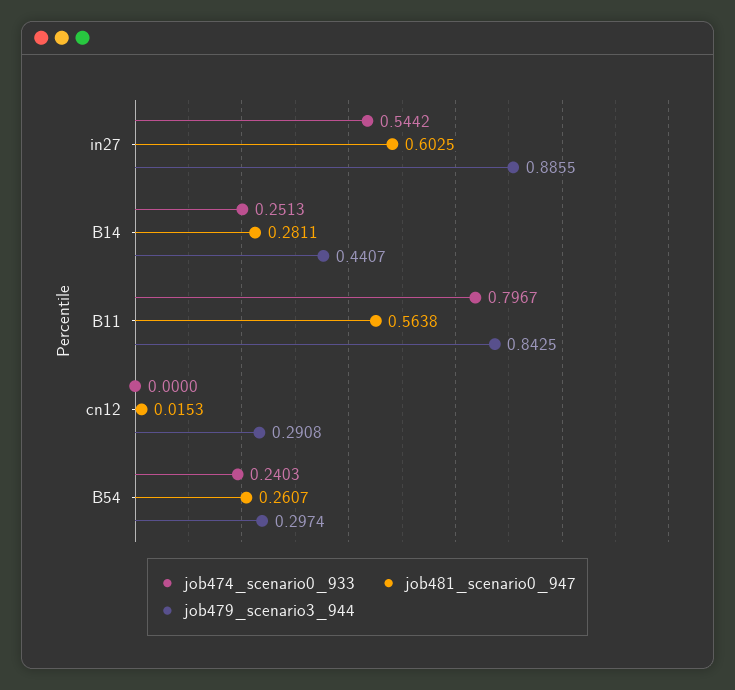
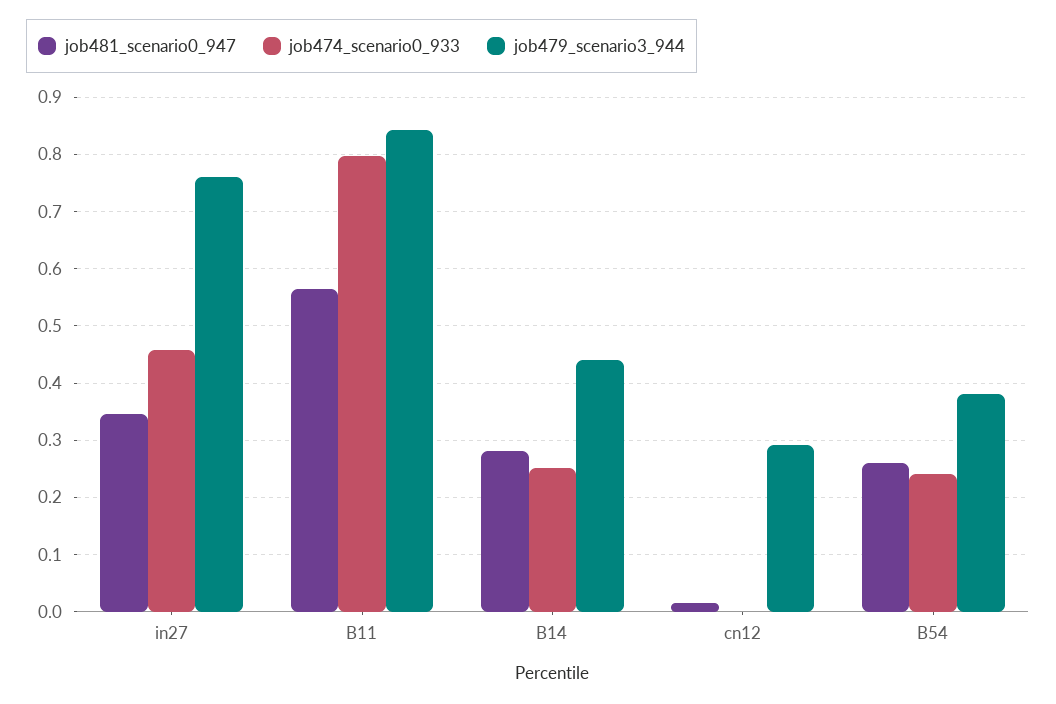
  {
    "job474_scenario0_933": {
-     "in27": 0.5442,
+     "in27": 0.46,
      "B14": 0.2513,
      "B11": 0.7967,
      "cn12": 0,
      "B54": 0.2403
    },
    "job481_scenario0_947": {
-     "in27": 0.6025,
+     "in27": 0.34,
      "B14": 0.2811,
      "B11": 0.5638,
      "cn12": 0.0153,
      "B54": 0.2607
    },
    "job479_scenario3_944": {
-     "in27": 0.8855,
+     "in27": 0.76,
      "B14": 0.4407,
      "B11": 0.8425,
      "cn12": 0.2908,
-     "B54": 0.2974
+     "B54": 0.38
    }
  }

